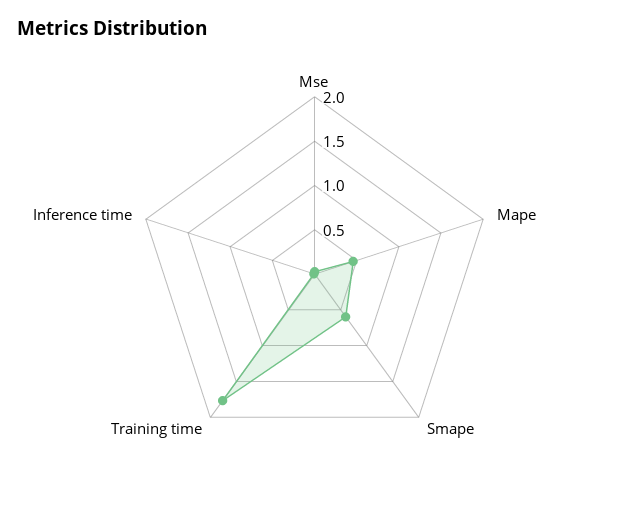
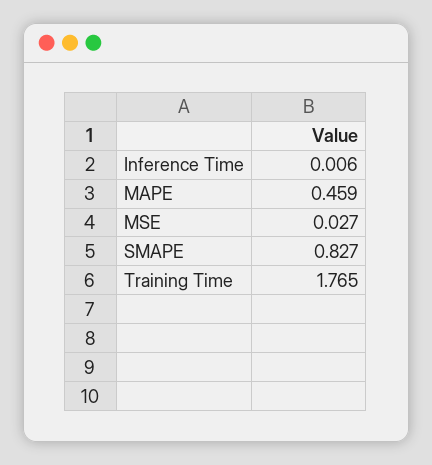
  {
    "Mse": 0.027,
    "Mape": 0.459,
-   "Smape": 0.6,
+   "Smape": 0.827,
    "Training time": 1.765,
    "Inference time": 0.006
  }

